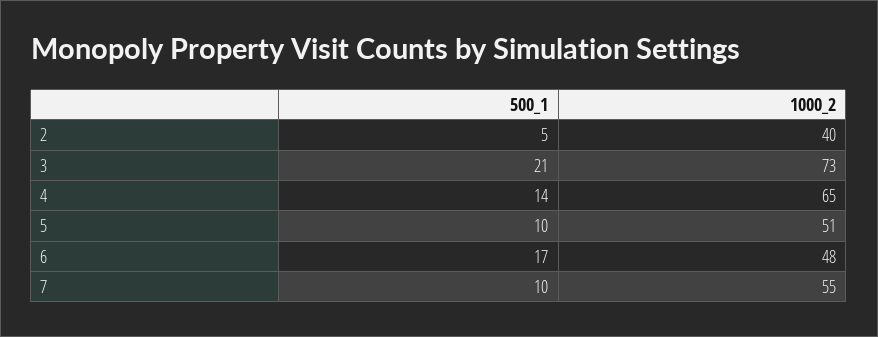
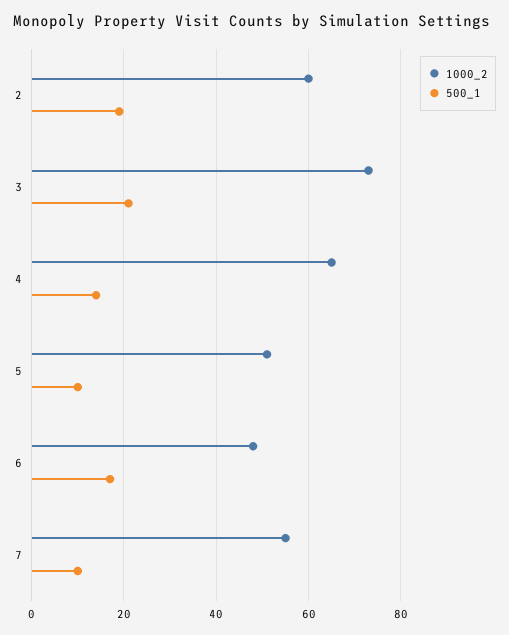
  {
    "500_1": {
-     "2": 5,
+     "2": 20,
      "3": 21,
      "4": 14,
      "5": 10,
      "6": 17,
      "7": 10
    },
    "1000_2": {
-     "2": 40,
+     "2": 60,
      "3": 73,
      "4": 65,
      "5": 51,
      "6": 48,
      "7": 55
    }
  }

